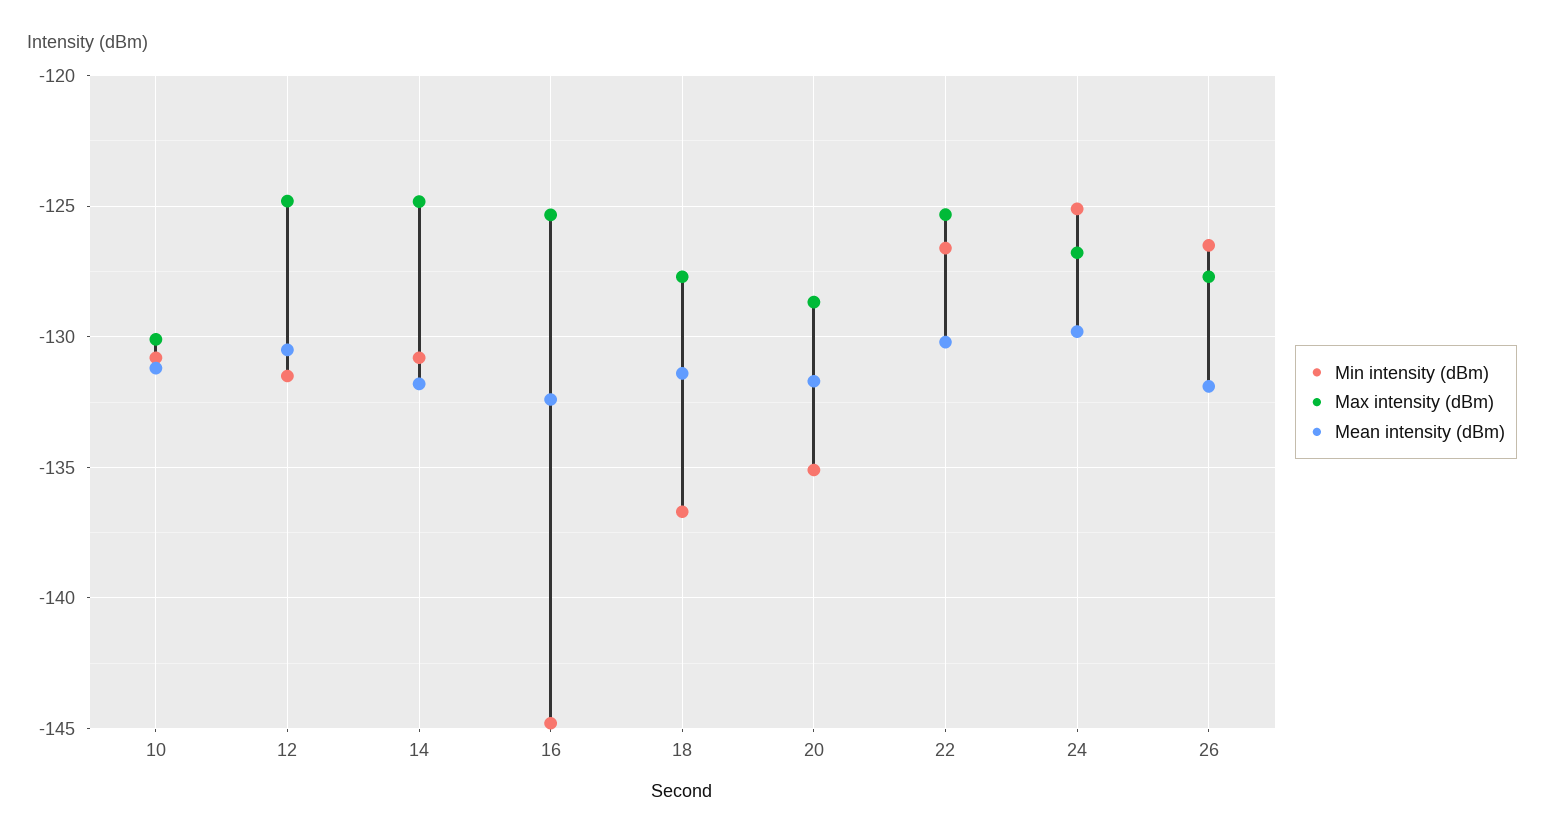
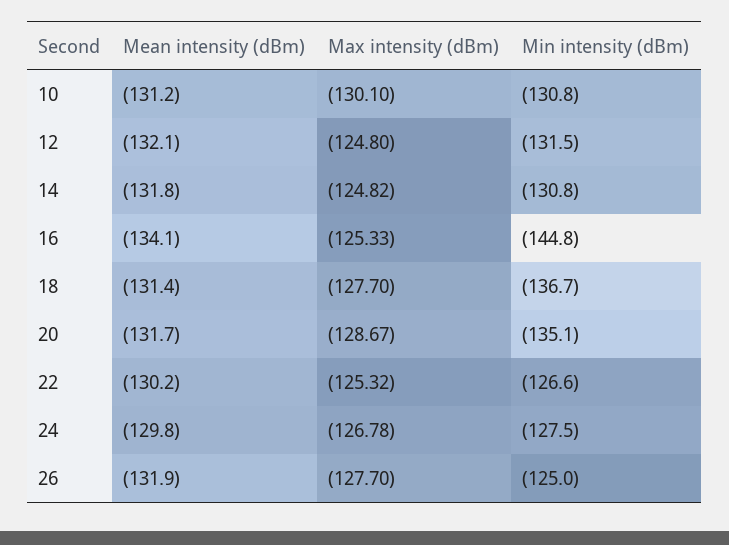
  {
    "Min intensity (dBm)": {
      "10": -130.8,
      "12": -131.5,
      "14": -130.8,
      "16": -144.8,
      "18": -136.7,
      "20": -135.1,
      "22": -126.6,
-     "24": -125,
+     "24": -127.5,
-     "26": -126.5
+     "26": -125
    },
    "Max intensity (dBm)": {
      "10": -130.1,
      "12": -124.8,
      "14": -124.82,
      "16": -125.33,
      "18": -127.7,
      "20": -128.67,
      "22": -125.32,
      "24": -126.78,
      "26": -127.7
    },
    "Mean intensity (dBm)": {
      "10": -131.2,
-     "12": -130.5,
+     "12": -132.1,
      "14": -131.8,
-     "16": -132.5,
+     "16": -134.1,
      "18": -131.4,
      "20": -131.7,
      "22": -130.2,
      "24": -129.8,
      "26": -131.9
    }
  }

